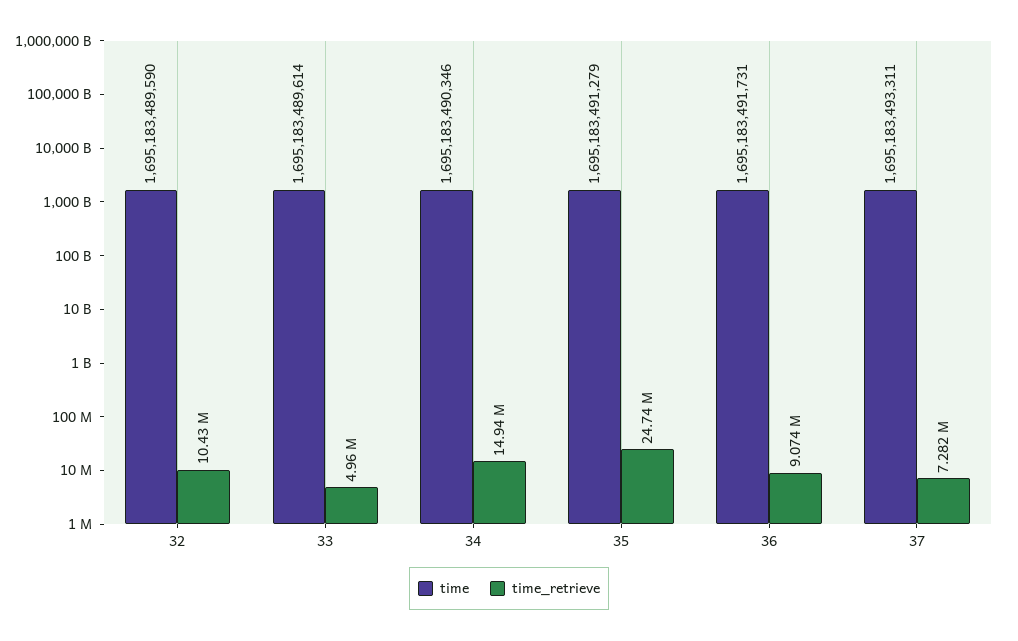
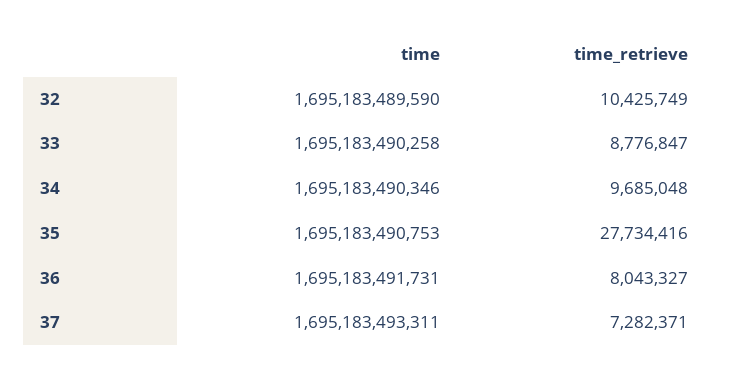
  {
    "time": {
      "32": 1695183489590,
-     "33": 1695183489614,
+     "33": 1695183490258,
      "34": 1695183490346,
-     "35": 1695183491279,
+     "35": 1695183490753,
      "36": 1695183491731,
      "37": 1695183493311
    },
    "time_retrieve": {
      "32": 10425749,
-     "33": 4960000,
+     "33": 8776847,
-     "34": 14940000,
+     "34": 9685048,
-     "35": 24740000,
+     "35": 27734416,
-     "36": 9074000,
+     "36": 8043327,
      "37": 7282371
    }
  }

